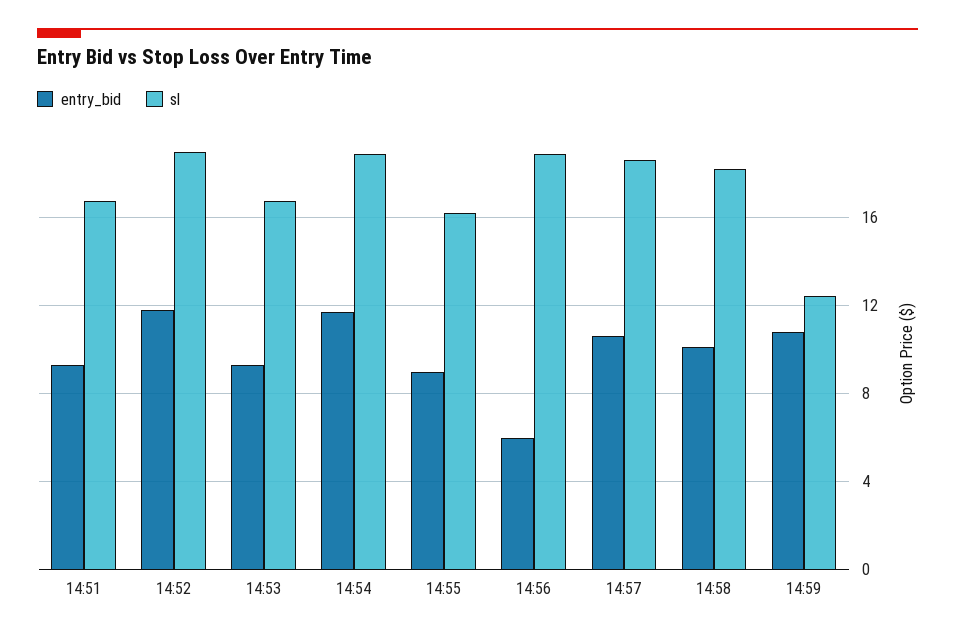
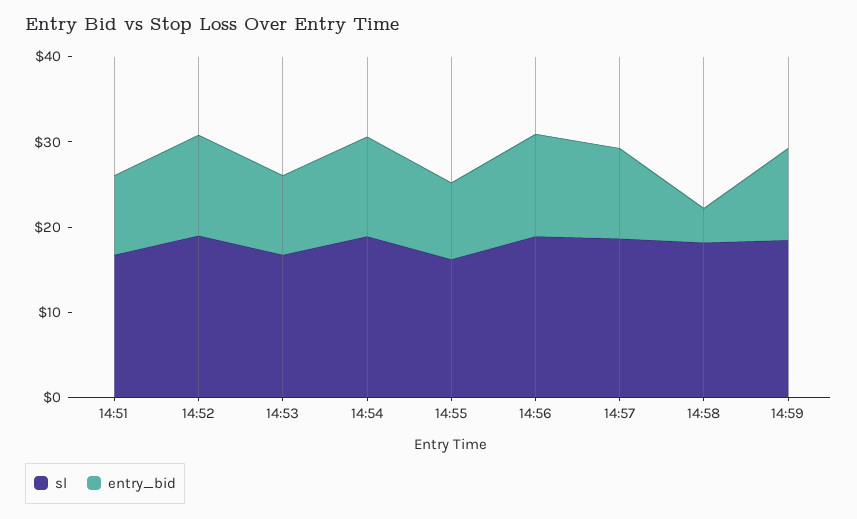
  {
    "entry_bid": {
      "14:51": 9.5,
      "14:52": 12,
      "14:53": 9.5,
      "14:54": 11.5,
      "14:55": 9,
-     "14:56": 6,
+     "14:56": 12,
      "14:57": 10.5,
-     "14:58": 10,
+     "14:58": 4,
      "14:59": 11
    },
    "sl": {
      "14:51": 16.5,
      "14:52": 19,
      "14:53": 16.5,
      "14:54": 19,
      "14:55": 16,
      "14:56": 19,
      "14:57": 18.5,
      "14:58": 18,
-     "14:59": 12.5
+     "14:59": 18
    }
  }

